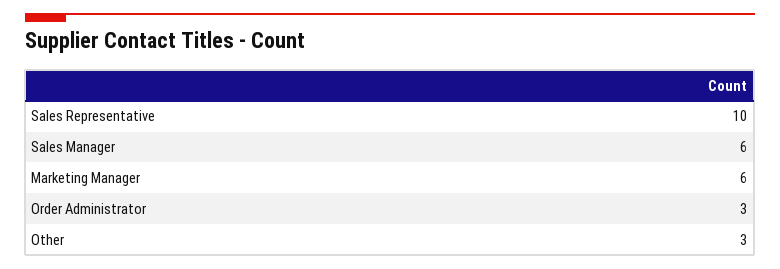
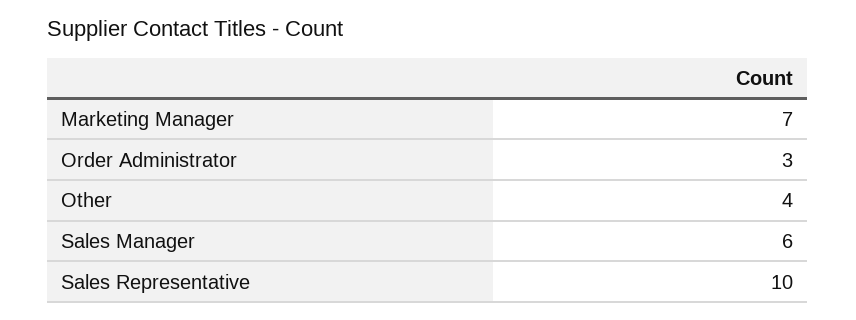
  {
    "Sales Representative": 10,
    "Sales Manager": 6,
-   "Marketing Manager": 6,
+   "Marketing Manager": 7,
    "Order Administrator": 3,
-   "Other": 3
+   "Other": 4
  }

